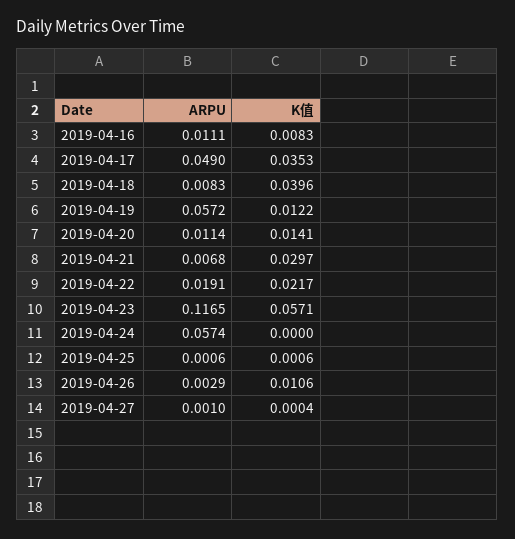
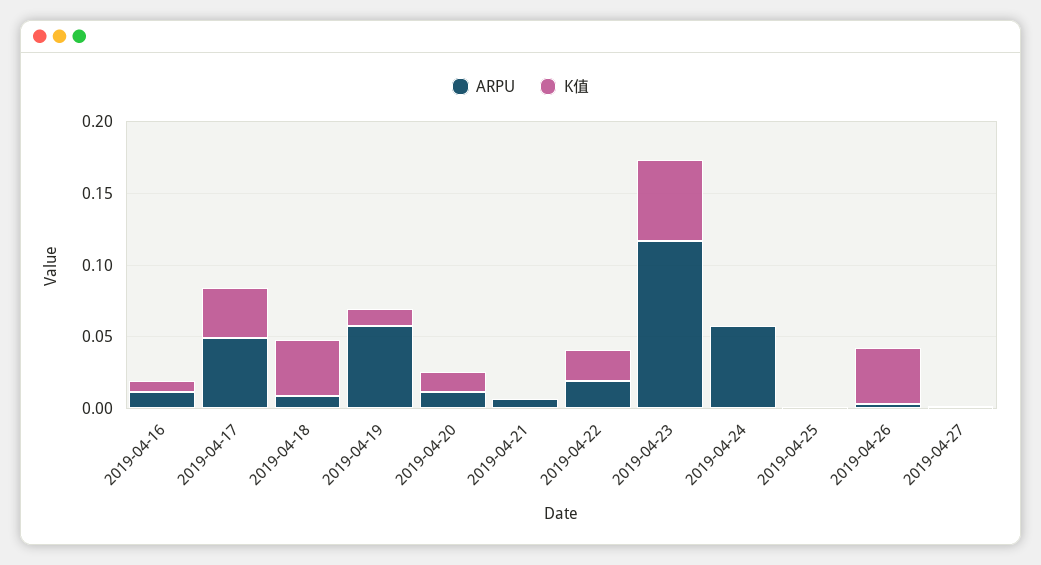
  {
    "ARPU": {
      "2019-04-16": 0.0111,
      "2019-04-17": 0.049,
      "2019-04-18": 0.0083,
      "2019-04-19": 0.0572,
      "2019-04-20": 0.0114,
      "2019-04-21": 0.0068,
      "2019-04-22": 0.0191,
      "2019-04-23": 0.1165,
      "2019-04-24": 0.0574,
      "2019-04-25": 0.0006,
      "2019-04-26": 0.0029,
      "2019-04-27": 0.001
    },
    "K值": {
      "2019-04-16": 0.0083,
      "2019-04-17": 0.0353,
      "2019-04-18": 0.0396,
      "2019-04-19": 0.0122,
      "2019-04-20": 0.0141,
-     "2019-04-21": 0.0297,
+     "2019-04-21": 0,
      "2019-04-22": 0.0217,
      "2019-04-23": 0.0571,
      "2019-04-24": 0,
      "2019-04-25": 0.0006,
-     "2019-04-26": 0.0106,
+     "2019-04-26": 0.04,
      "2019-04-27": 0.0004
    }
  }

